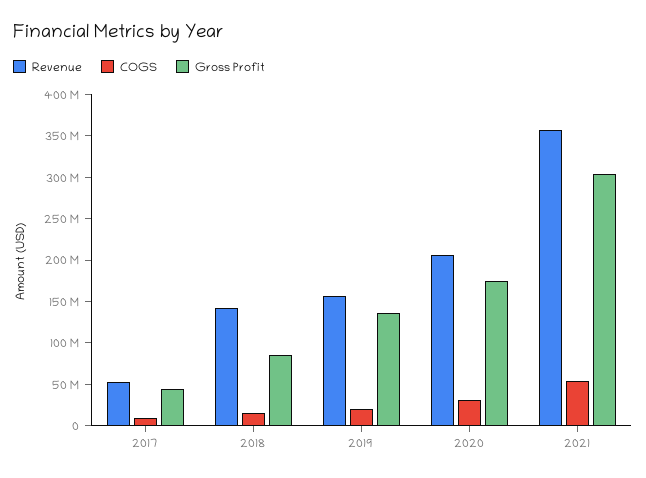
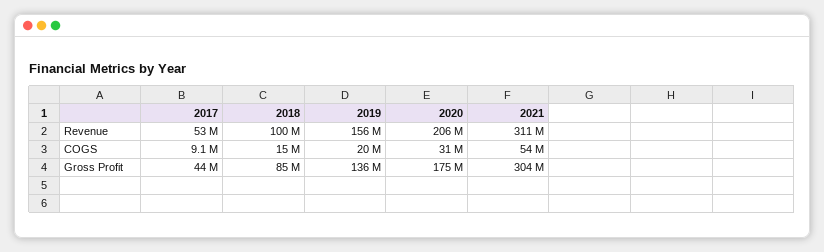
  {
    "Revenue": {
      "2017": 53000000,
-     "2018": 140000000,
+     "2018": 100000000,
      "2019": 156000000,
      "2020": 206000000,
-     "2021": 360000000
+     "2021": 311000000
    },
    "COGS": {
      "2017": 9100000,
      "2018": 15000000,
      "2019": 20000000,
      "2020": 31000000,
      "2021": 54000000
    },
    "Gross Profit": {
      "2017": 44000000,
      "2018": 85000000,
      "2019": 136000000,
      "2020": 175000000,
      "2021": 304000000
    }
  }

